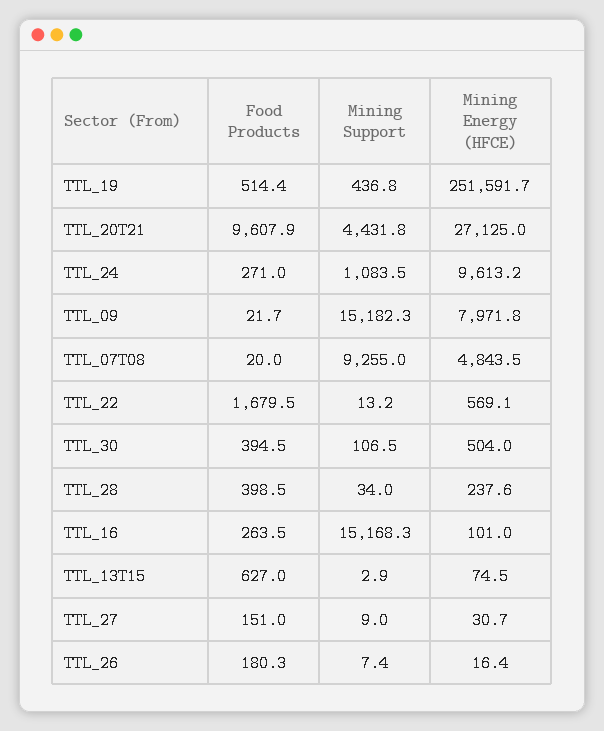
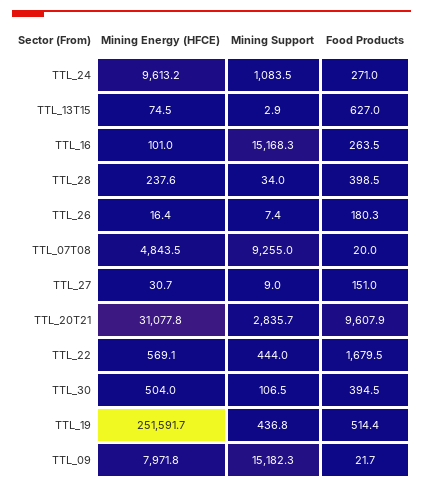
  {
    "Food Products": {
      "TTL_19": 514.4,
      "TTL_20T21": 9607.9,
      "TTL_24": 271,
      "TTL_09": 21.7,
      "TTL_07T08": 20,
      "TTL_22": 1679.5,
      "TTL_30": 394.5,
      "TTL_28": 398.5,
      "TTL_16": 263.5,
      "TTL_13T15": 627,
      "TTL_27": 151,
      "TTL_26": 180.3
    },
    "Mining Support": {
      "TTL_19": 436.8,
-     "TTL_20T21": 4431.8,
+     "TTL_20T21": 2835.7,
      "TTL_24": 1083.5,
      "TTL_09": 15182.3,
      "TTL_07T08": 9255,
-     "TTL_22": 13.2,
+     "TTL_22": 444,
      "TTL_30": 106.5,
      "TTL_28": 34,
      "TTL_16": 15168.3,
      "TTL_13T15": 2.9,
      "TTL_27": 9,
      "TTL_26": 7.4
    },
    "Mining Energy (HFCE)": {
      "TTL_19": 251591.7,
-     "TTL_20T21": 27125,
+     "TTL_20T21": 31077.8,
      "TTL_24": 9613.2,
      "TTL_09": 7971.8,
      "TTL_07T08": 4843.5,
      "TTL_22": 569.1,
      "TTL_30": 504,
      "TTL_28": 237.6,
      "TTL_16": 101,
      "TTL_13T15": 74.5,
      "TTL_27": 30.7,
      "TTL_26": 16.4
    }
  }

